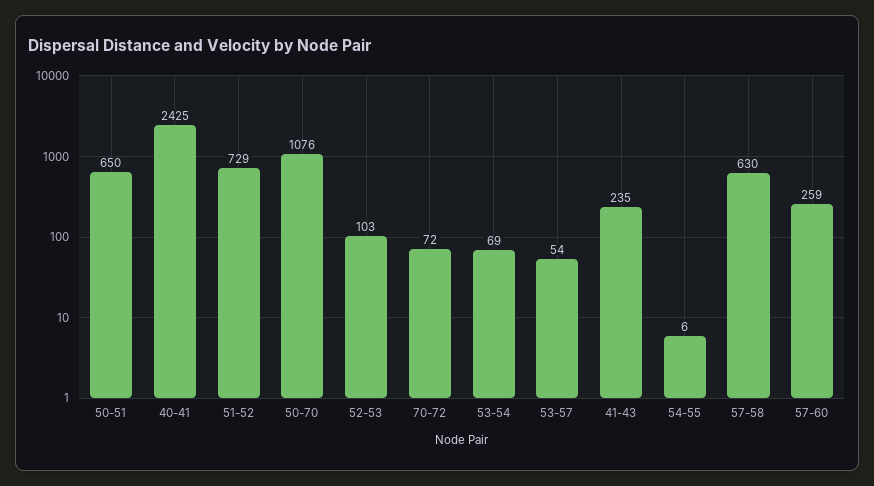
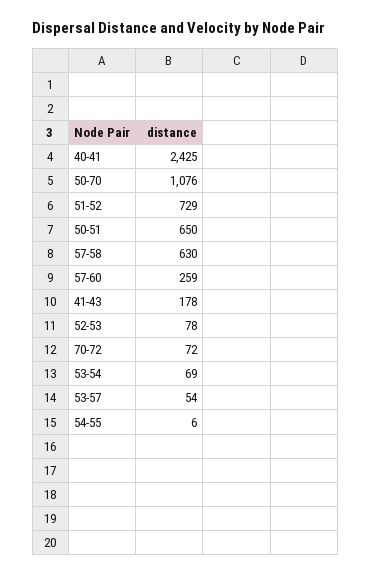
  {
    "50-51": 650,
    "40-41": 2425,
    "51-52": 729,
    "50-70": 1076,
-   "52-53": 103,
+   "52-53": 78,
    "70-72": 72,
    "53-54": 69,
    "53-57": 54,
-   "41-43": 235,
+   "41-43": 178,
    "54-55": 6,
    "57-58": 630,
    "57-60": 259
  }

